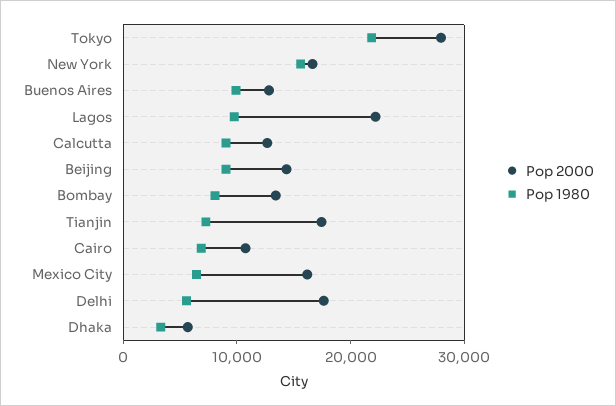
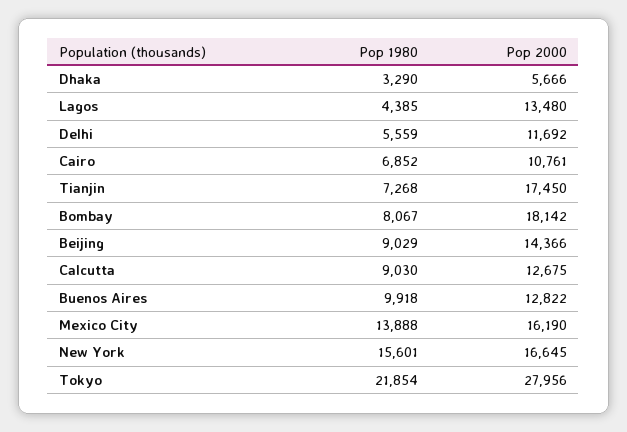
  {
    "Pop 2000": {
      "Tokyo": 27956,
      "New York": 16645,
      "Buenos Aires": 12822,
-     "Lagos": 22000,
+     "Lagos": 13480,
      "Calcutta": 12675,
      "Beijing": 14366,
-     "Bombay": 14000,
+     "Bombay": 18142,
      "Tianjin": 17450,
      "Cairo": 10761,
      "Mexico City": 16190,
-     "Delhi": 18000,
+     "Delhi": 11692,
      "Dhaka": 5666
    },
    "Pop 1980": {
      "Tokyo": 21854,
      "New York": 15601,
      "Buenos Aires": 9918,
-     "Lagos": 10000,
+     "Lagos": 4385,
      "Calcutta": 9030,
      "Beijing": 9029,
      "Bombay": 8067,
      "Tianjin": 7268,
      "Cairo": 6852,
-     "Mexico City": 6000,
+     "Mexico City": 13888,
      "Delhi": 5559,
      "Dhaka": 3290
    }
  }

